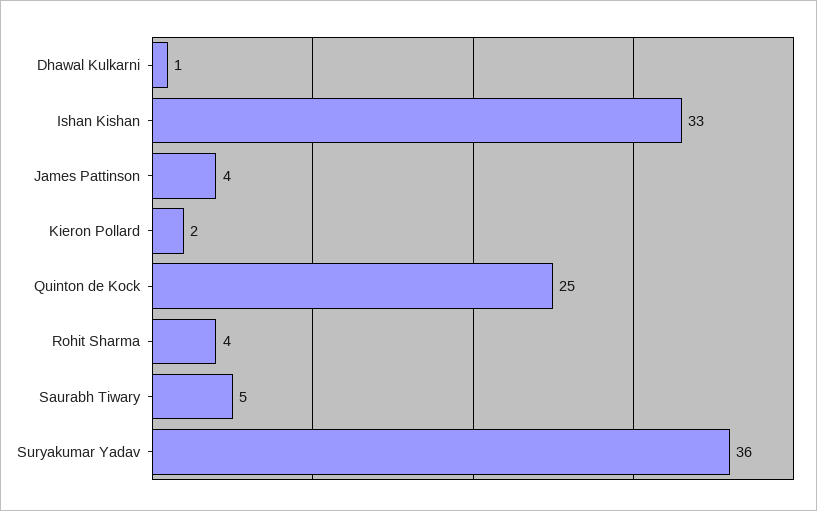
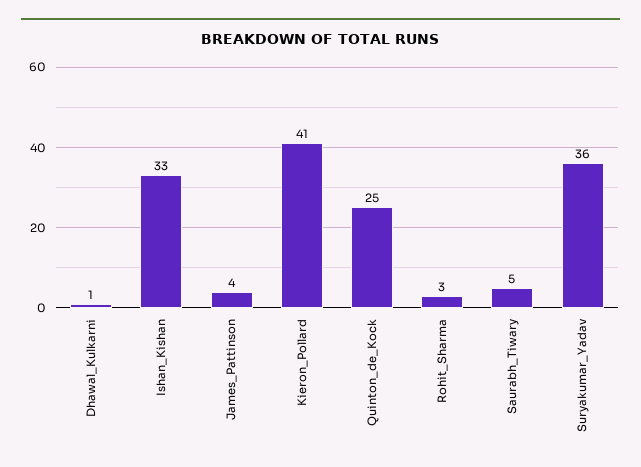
  {
    "Dhawal Kulkarni": 1,
    "Ishan Kishan": 33,
    "James Pattinson": 4,
-   "Kieron Pollard": 2,
+   "Kieron Pollard": 41,
    "Quinton de Kock": 25,
-   "Rohit Sharma": 4,
+   "Rohit Sharma": 3,
    "Saurabh Tiwary": 5,
    "Suryakumar Yadav": 36
  }

